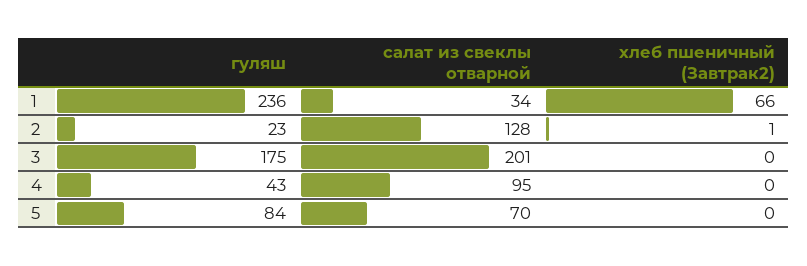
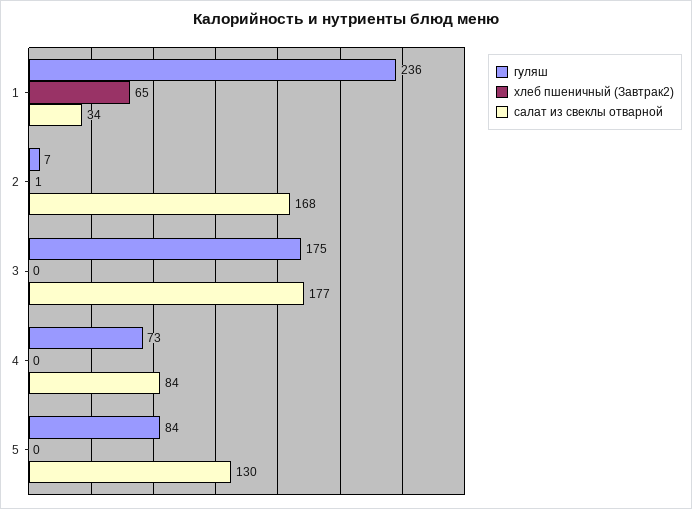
  {
    "гуляш": {
      "1": 236,
-     "2": 23,
+     "2": 7,
      "3": 175,
-     "4": 43,
+     "4": 73,
      "5": 84
    },
    "салат из свеклы отварной": {
      "1": 34,
-     "2": 128,
+     "2": 168,
-     "3": 201,
+     "3": 177,
-     "4": 95,
+     "4": 84,
-     "5": 70
+     "5": 130
    },
    "хлеб пшеничный (Завтрак2)": {
-     "1": 66,
+     "1": 65,
      "2": 1,
      "3": 0,
      "4": 0,
      "5": 0
    }
  }

